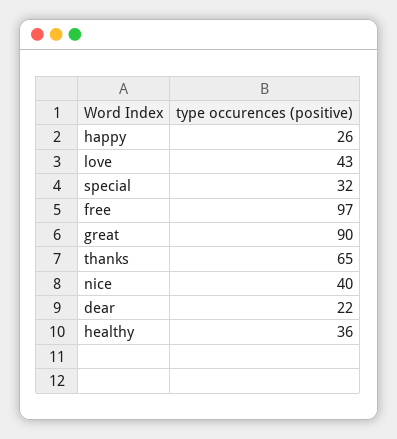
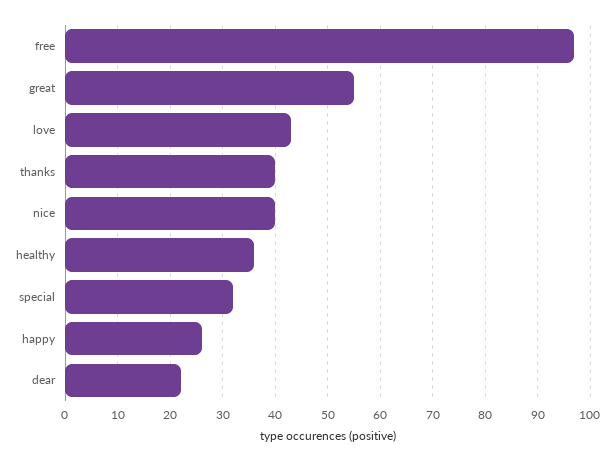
  {
    "happy": 26,
    "love": 43,
    "special": 32,
    "free": 97,
-   "great": 90,
+   "great": 55,
-   "thanks": 65,
+   "thanks": 40,
    "nice": 40,
    "dear": 22,
    "healthy": 36
  }

